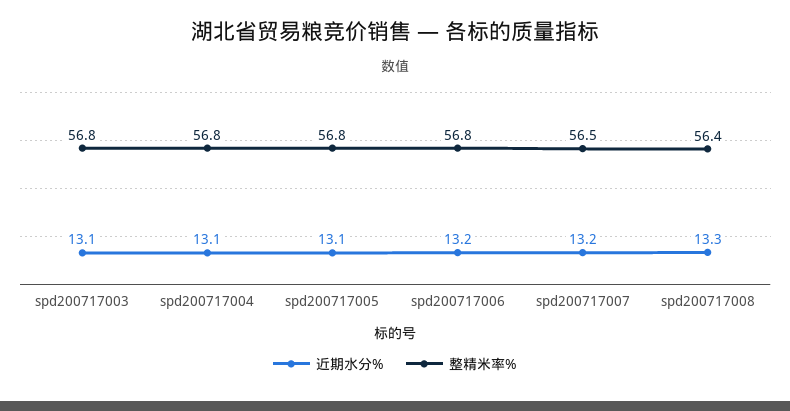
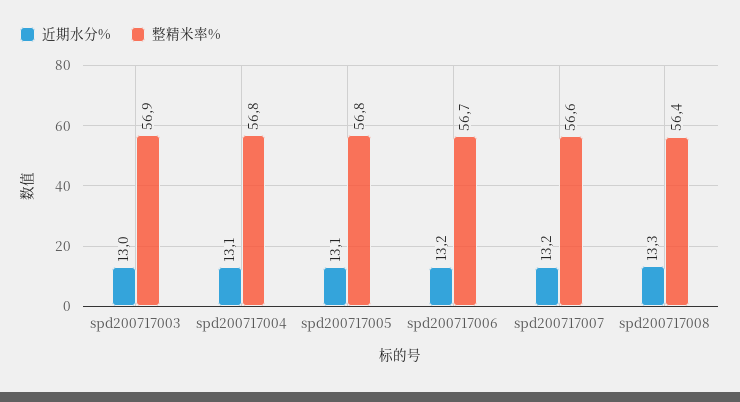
  {
    "近期水分%": {
-     "spd200717003": 13.1,
+     "spd200717003": 13,
      "spd200717004": 13.1,
      "spd200717005": 13.1,
      "spd200717006": 13.2,
      "spd200717007": 13.2,
      "spd200717008": 13.3
    },
    "整精米率%": {
-     "spd200717003": 56.8,
+     "spd200717003": 56.9,
      "spd200717004": 56.8,
      "spd200717005": 56.8,
-     "spd200717006": 56.8,
+     "spd200717006": 56.7,
-     "spd200717007": 56.5,
+     "spd200717007": 56.6,
      "spd200717008": 56.4
    }
  }

